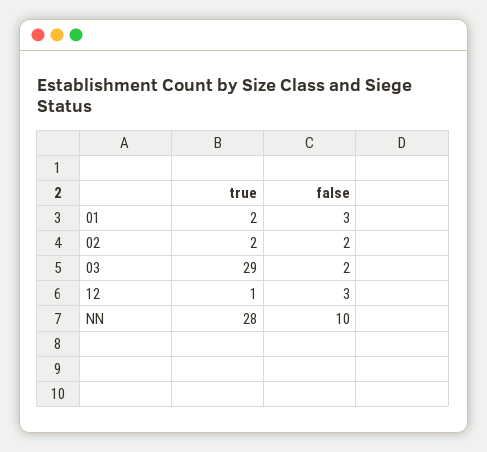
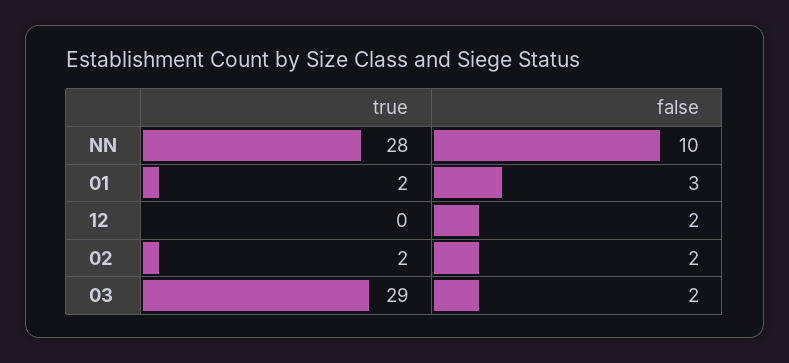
  {
    "true": {
      "01": 2,
      "02": 2,
      "03": 29,
-     "12": 1,
+     "12": 0,
      "NN": 28
    },
    "false": {
      "01": 3,
      "02": 2,
      "03": 2,
-     "12": 3,
+     "12": 2,
      "NN": 10
    }
  }

